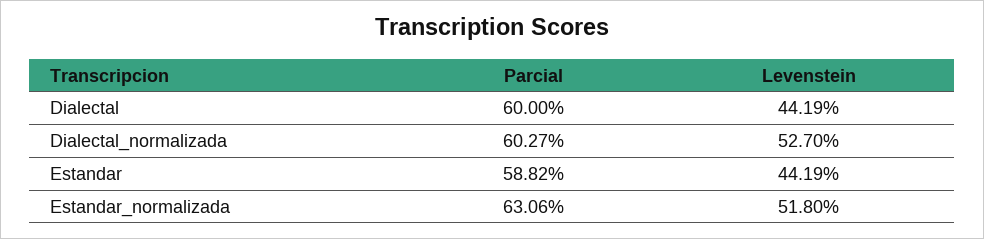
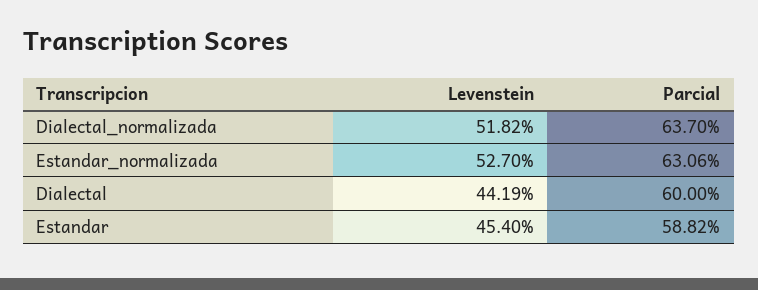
  {
    "Parcial": {
      "Dialectal": 60,
-     "Dialectal_normalizada": 60.27,
+     "Dialectal_normalizada": 63.7,
      "Estandar": 58.82,
      "Estandar_normalizada": 63.06
    },
    "Levenstein": {
      "Dialectal": 44.19,
-     "Dialectal_normalizada": 52.7,
+     "Dialectal_normalizada": 51.82,
-     "Estandar": 44.19,
+     "Estandar": 45.4,
-     "Estandar_normalizada": 51.8
+     "Estandar_normalizada": 52.7
    }
  }

